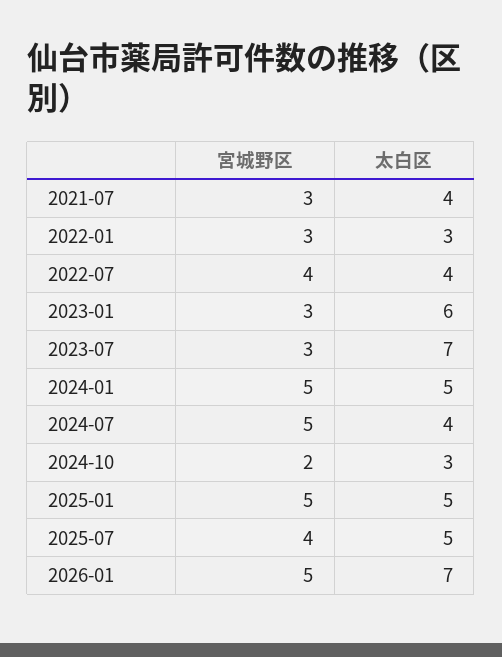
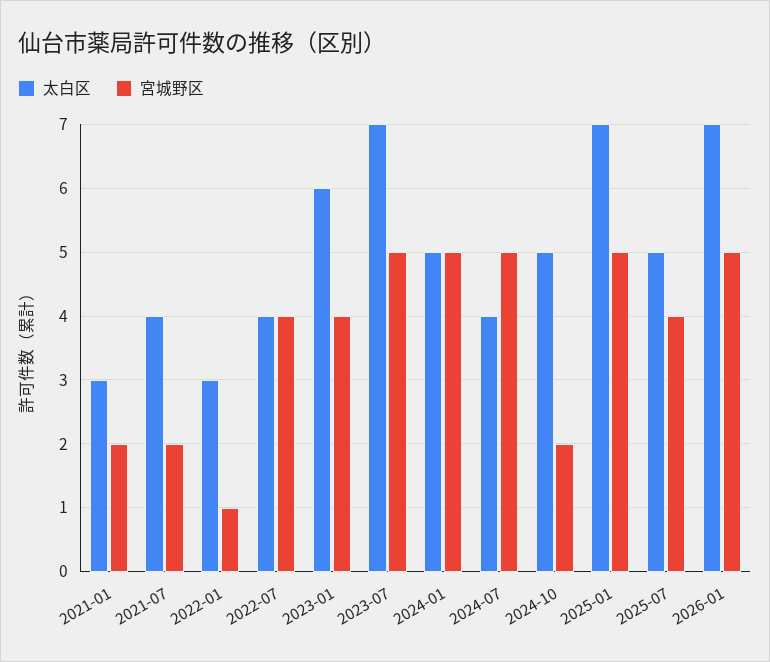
  {
    "宮城野区": {
-     "2021-07": 3,
+     "2021-07": 2,
-     "2022-01": 3,
+     "2022-01": 1,
      "2022-07": 4,
-     "2023-01": 3,
+     "2023-01": 4,
-     "2023-07": 3,
+     "2023-07": 5,
      "2024-01": 5,
      "2024-07": 5,
      "2024-10": 2,
      "2025-01": 5,
      "2025-07": 4,
-     "2026-01": 5
+     "2026-01": 5,
+     "2021-01": 2
    },
    "太白区": {
      "2021-07": 4,
      "2022-01": 3,
      "2022-07": 4,
      "2023-01": 6,
      "2023-07": 7,
      "2024-01": 5,
      "2024-07": 4,
-     "2024-10": 3,
+     "2024-10": 5,
-     "2025-01": 5,
+     "2025-01": 7,
      "2025-07": 5,
-     "2026-01": 7
+     "2026-01": 7,
+     "2021-01": 3
    }
  }

